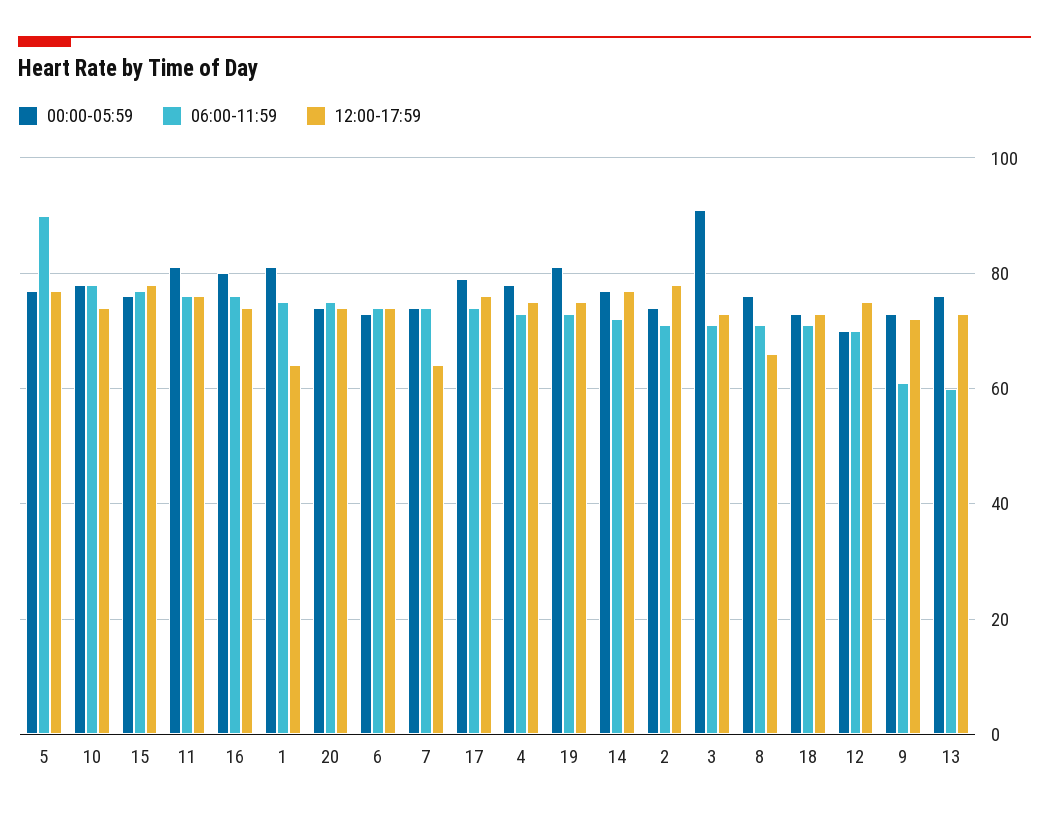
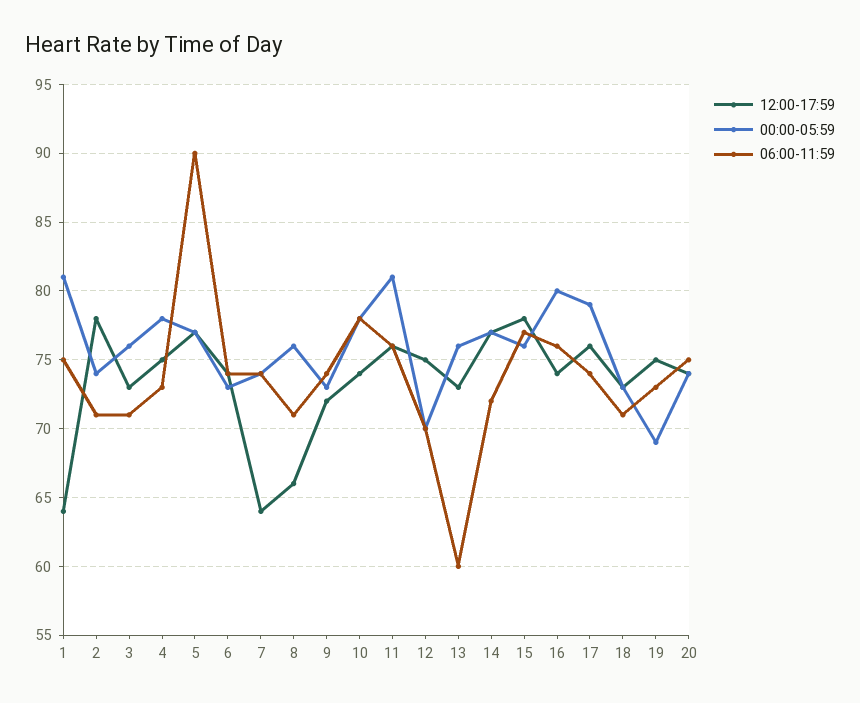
  {
    "00:00-05:59": {
      "5": 77,
      "10": 78,
      "15": 76,
      "11": 81,
      "16": 80,
      "1": 81,
      "20": 74,
      "6": 73,
      "7": 74,
      "17": 79,
      "4": 78,
-     "19": 80,
+     "19": 69,
      "14": 77,
      "2": 74,
-     "3": 90,
+     "3": 76,
      "8": 76,
      "18": 73,
      "12": 70,
      "9": 73,
      "13": 76
    },
    "06:00-11:59": {
      "5": 90,
      "10": 78,
      "15": 77,
      "11": 76,
      "16": 76,
      "1": 75,
      "20": 75,
      "6": 74,
      "7": 74,
      "17": 74,
      "4": 73,
      "19": 73,
      "14": 72,
      "2": 71,
      "3": 71,
      "8": 71,
      "18": 71,
      "12": 70,
-     "9": 60,
+     "9": 74,
      "13": 60
    },
    "12:00-17:59": {
      "5": 77,
      "10": 74,
      "15": 78,
      "11": 76,
      "16": 74,
      "1": 64,
      "20": 74,
      "6": 74,
      "7": 64,
      "17": 76,
      "4": 75,
      "19": 75,
      "14": 77,
      "2": 78,
      "3": 73,
      "8": 66,
      "18": 73,
      "12": 75,
      "9": 72,
      "13": 73
    }
  }

